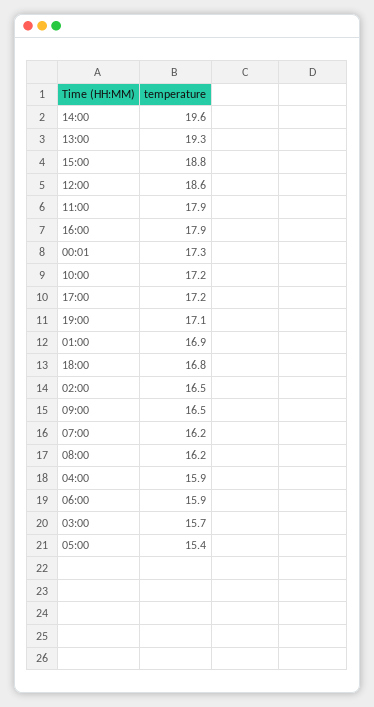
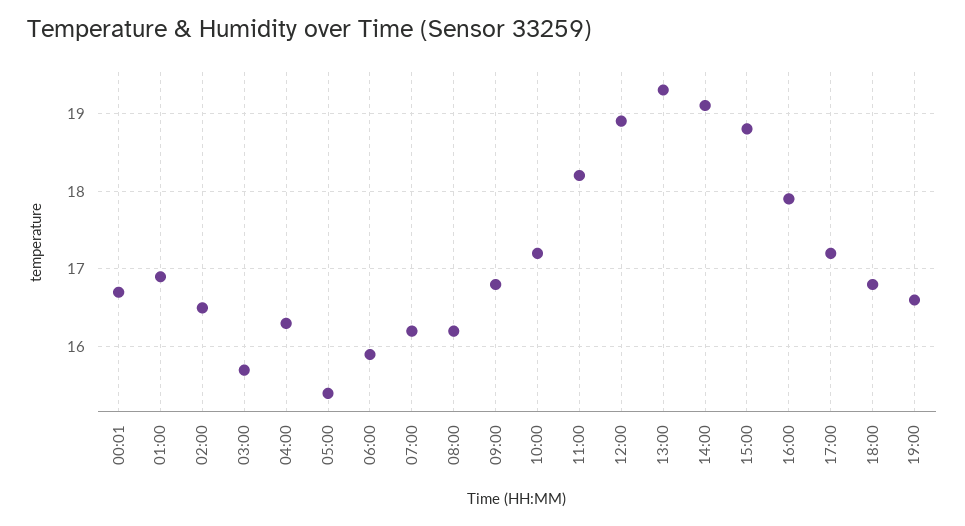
  {
-   "14:00": 19.6,
+   "14:00": 19.1,
    "13:00": 19.3,
    "15:00": 18.8,
-   "12:00": 18.6,
+   "12:00": 18.9,
-   "11:00": 17.9,
+   "11:00": 18.2,
    "16:00": 17.9,
-   "00:01": 17.3,
+   "00:01": 16.7,
    "10:00": 17.2,
    "17:00": 17.2,
-   "19:00": 17.1,
+   "19:00": 16.6,
    "01:00": 16.9,
    "18:00": 16.8,
    "02:00": 16.5,
-   "09:00": 16.5,
+   "09:00": 16.8,
    "07:00": 16.2,
    "08:00": 16.2,
-   "04:00": 15.9,
+   "04:00": 16.3,
    "06:00": 15.9,
    "03:00": 15.7,
    "05:00": 15.4
  }

